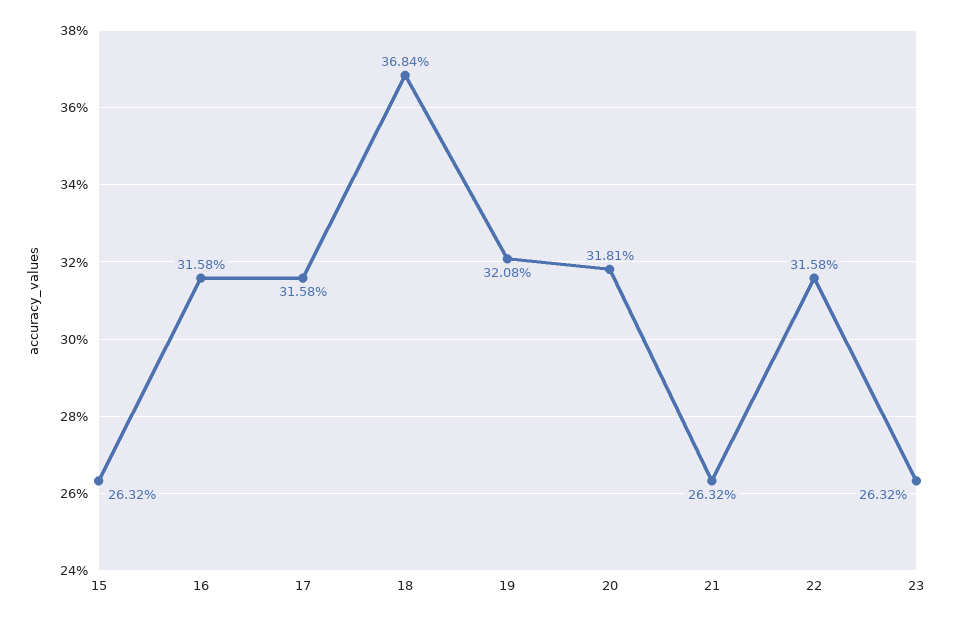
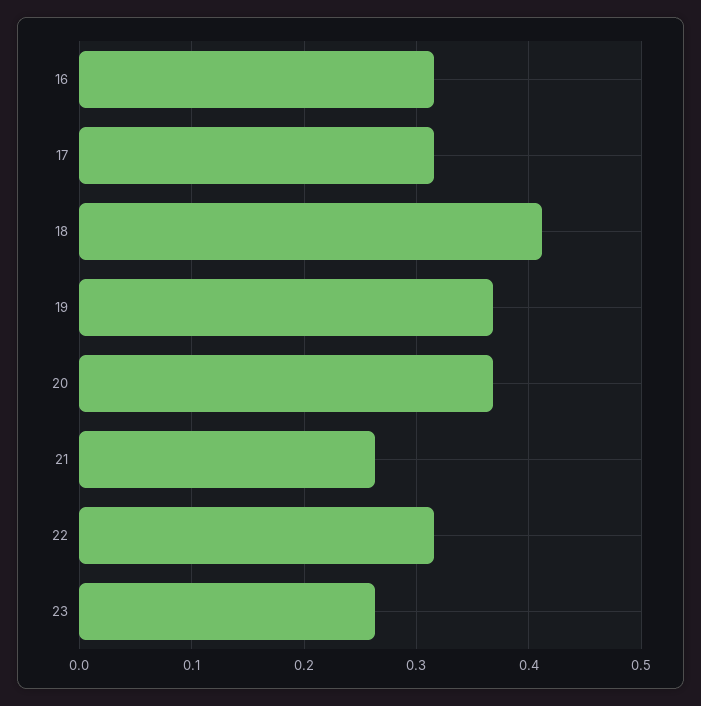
  {
-   "15": 0.2632,
    "16": 0.3158,
    "17": 0.3158,
-   "18": 0.3684,
+   "18": 0.41,
-   "19": 0.3208,
+   "19": 0.37,
-   "20": 0.3181,
+   "20": 0.37,
    "21": 0.2632,
    "22": 0.3158,
    "23": 0.2632
  }

